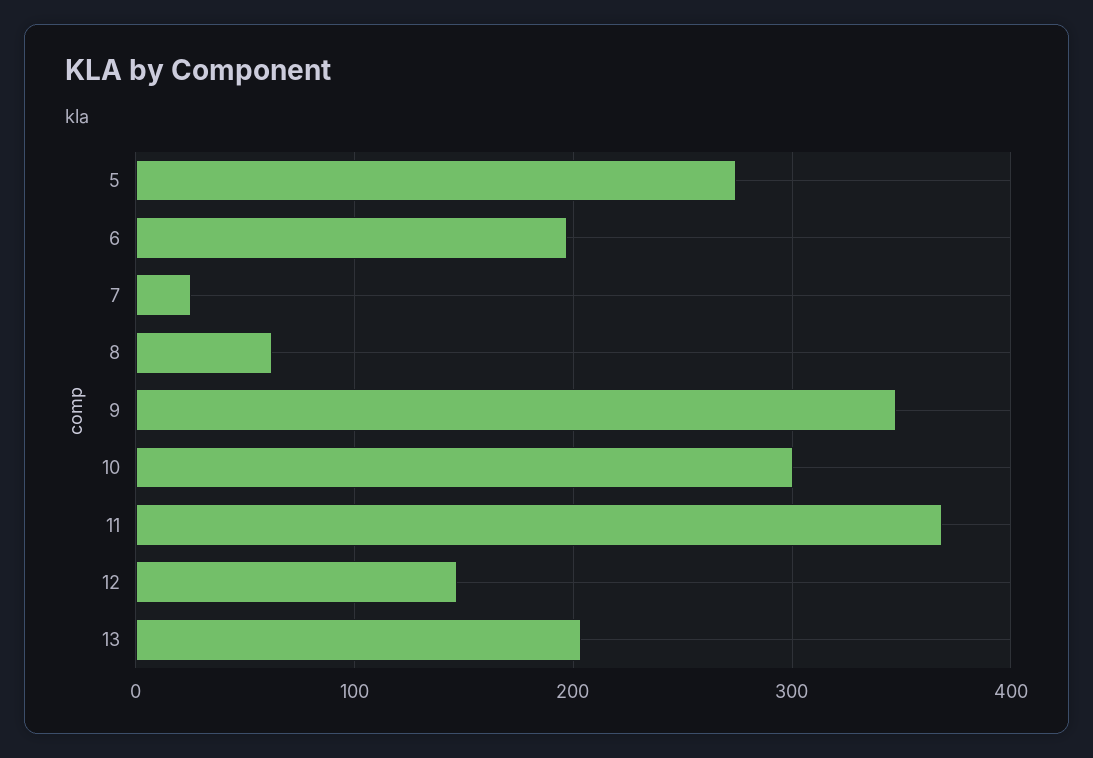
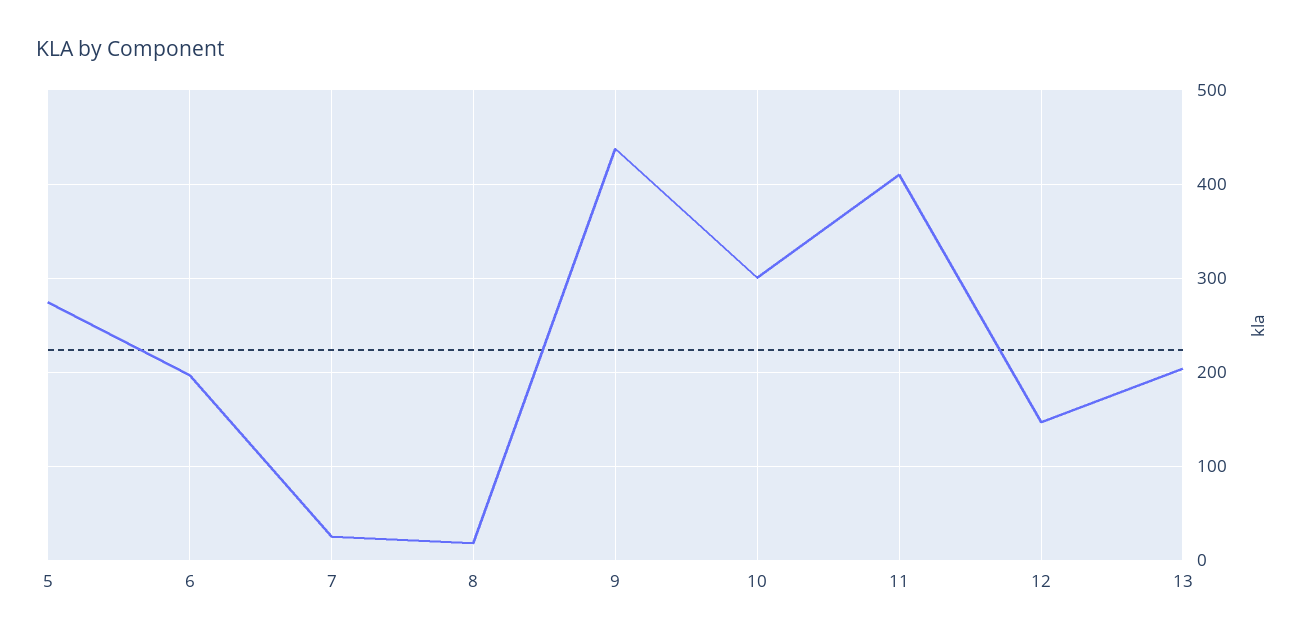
  {
    "5": 270,
    "6": 200,
    "7": 30,
-   "8": 60,
+   "8": 20,
-   "9": 350,
+   "9": 440,
    "10": 300,
-   "11": 370,
+   "11": 410,
    "12": 150,
    "13": 200
  }

